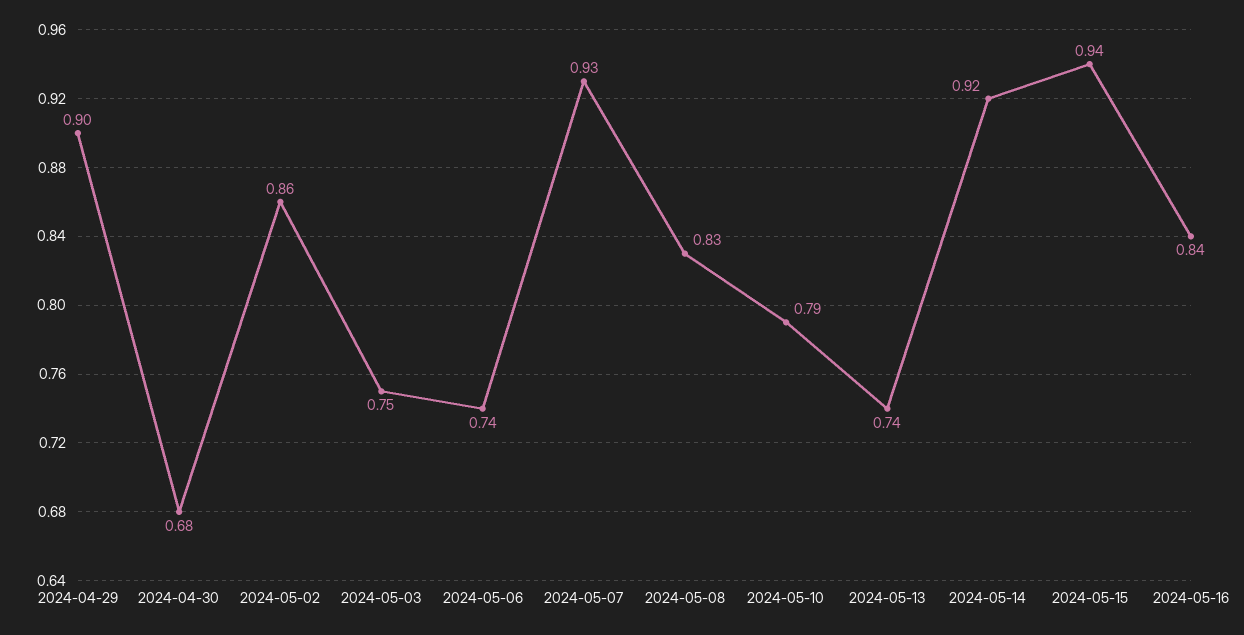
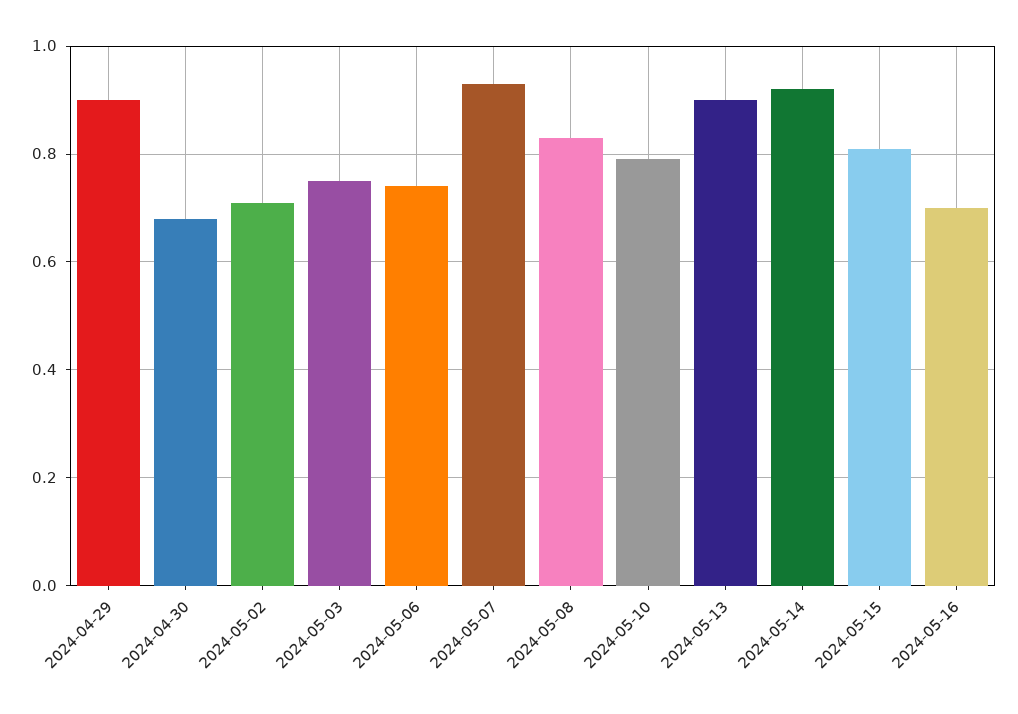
  {
    "2024-04-29": 0.9,
    "2024-04-30": 0.68,
-   "2024-05-02": 0.86,
+   "2024-05-02": 0.7,
    "2024-05-03": 0.75,
    "2024-05-06": 0.74,
    "2024-05-07": 0.93,
    "2024-05-08": 0.83,
    "2024-05-10": 0.79,
-   "2024-05-13": 0.74,
+   "2024-05-13": 0.9,
    "2024-05-14": 0.92,
-   "2024-05-15": 0.94,
+   "2024-05-15": 0.8,
-   "2024-05-16": 0.84
+   "2024-05-16": 0.7
  }

